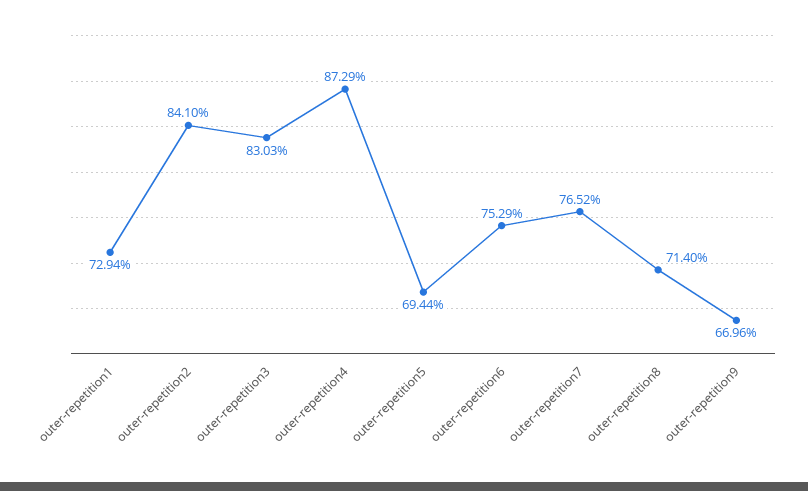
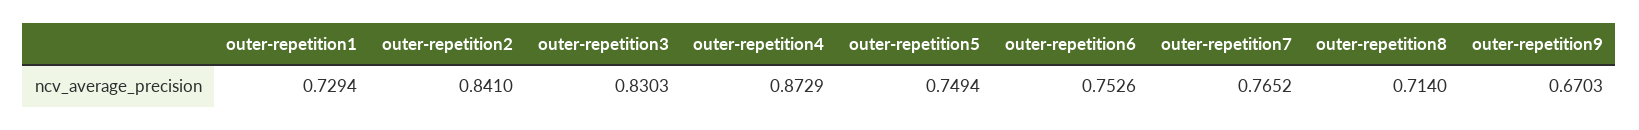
  {
    "outer-repetition1": 0.7294,
    "outer-repetition2": 0.841,
    "outer-repetition3": 0.8303,
    "outer-repetition4": 0.8729,
-   "outer-repetition5": 0.6944,
+   "outer-repetition5": 0.7494,
-   "outer-repetition6": 0.7529,
+   "outer-repetition6": 0.7526,
    "outer-repetition7": 0.7652,
    "outer-repetition8": 0.714,
-   "outer-repetition9": 0.6696
+   "outer-repetition9": 0.6703
  }

